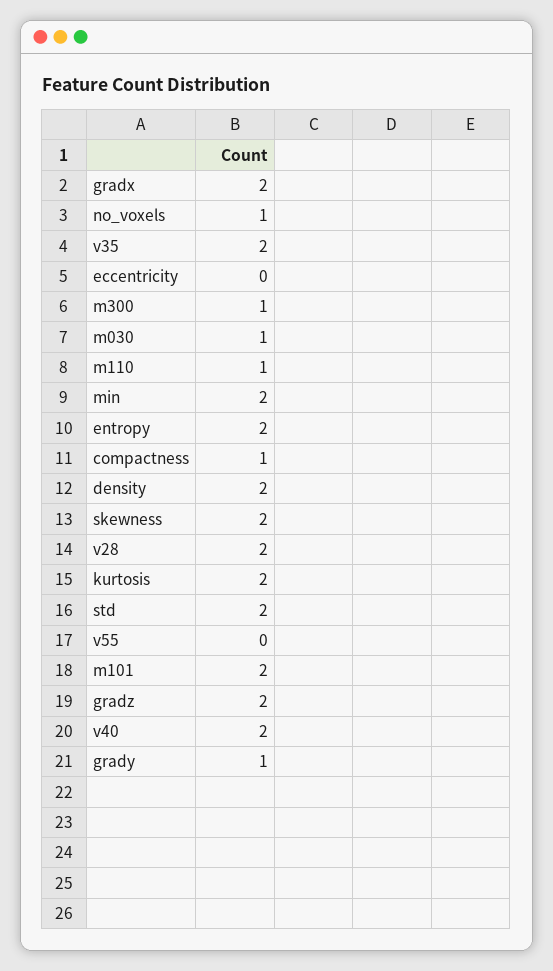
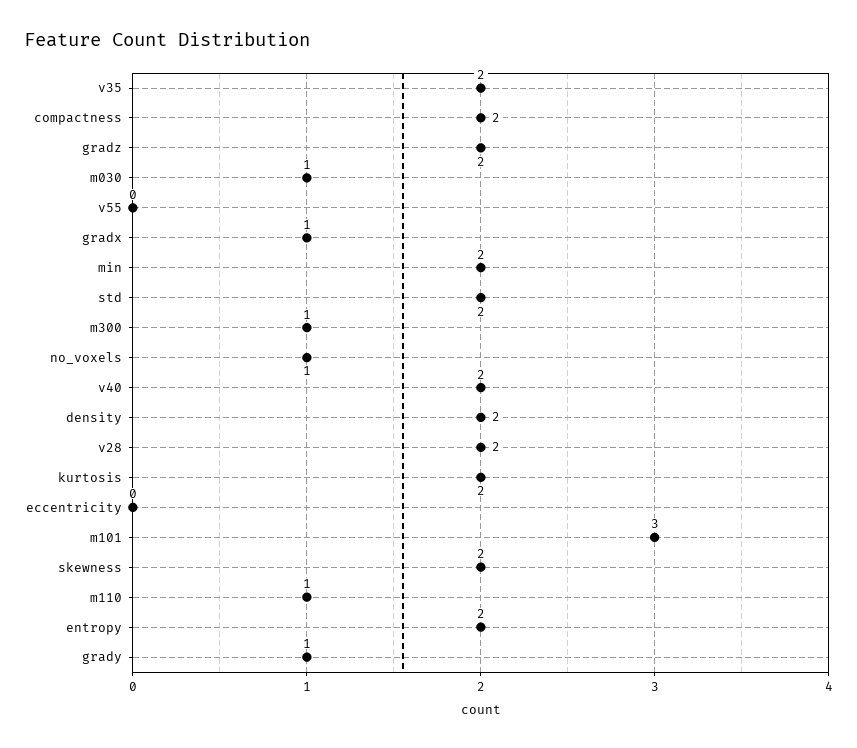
  {
-   "gradx": 2,
+   "gradx": 1,
    "no_voxels": 1,
    "v35": 2,
    "eccentricity": 0,
    "m300": 1,
    "m030": 1,
    "m110": 1,
    "min": 2,
    "entropy": 2,
-   "compactness": 1,
+   "compactness": 2,
    "density": 2,
    "skewness": 2,
    "v28": 2,
    "kurtosis": 2,
    "std": 2,
    "v55": 0,
-   "m101": 2,
+   "m101": 3,
    "gradz": 2,
    "v40": 2,
    "grady": 1
  }

